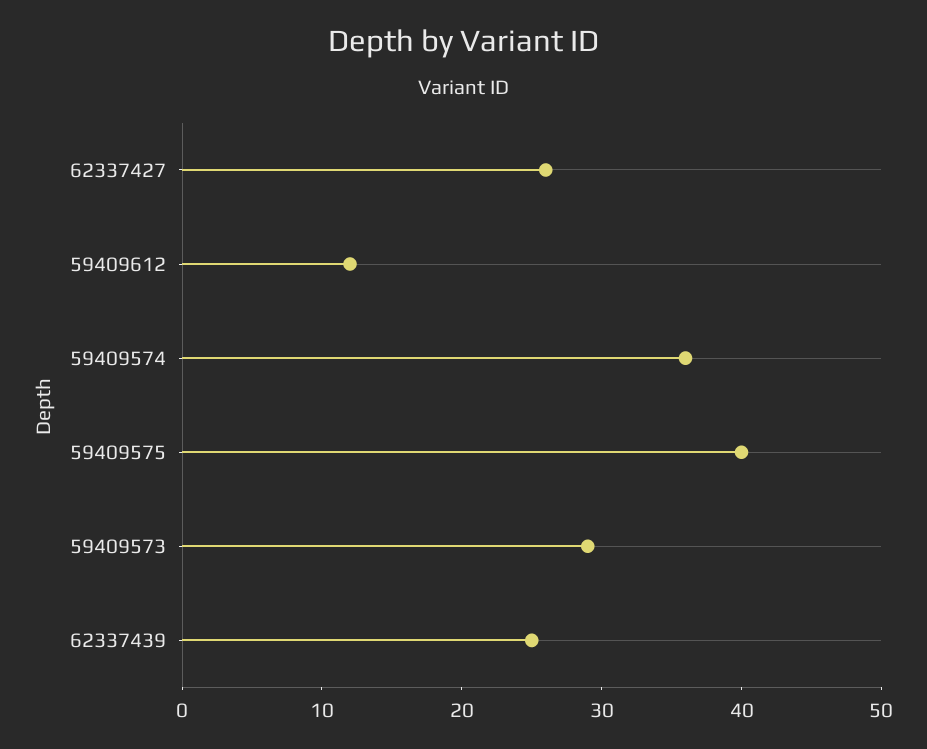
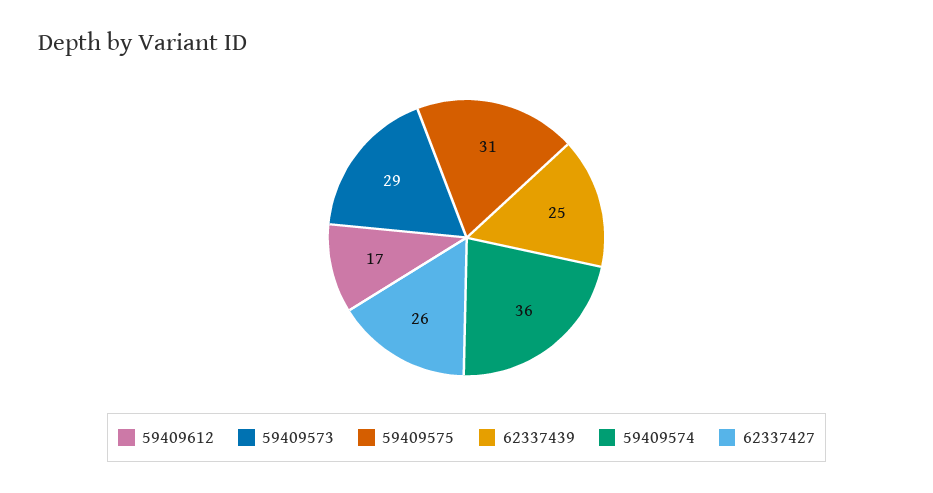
  {
    "62337427": 26,
-   "59409612": 12,
+   "59409612": 17,
    "59409574": 36,
-   "59409575": 40,
+   "59409575": 31,
    "59409573": 29,
    "62337439": 25
  }

